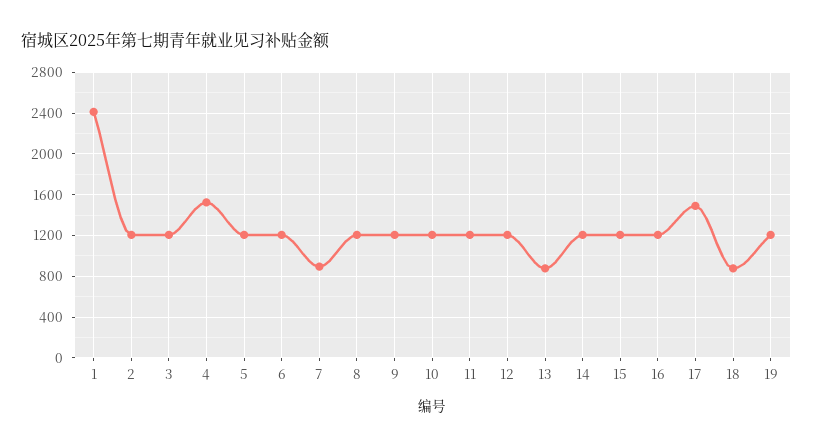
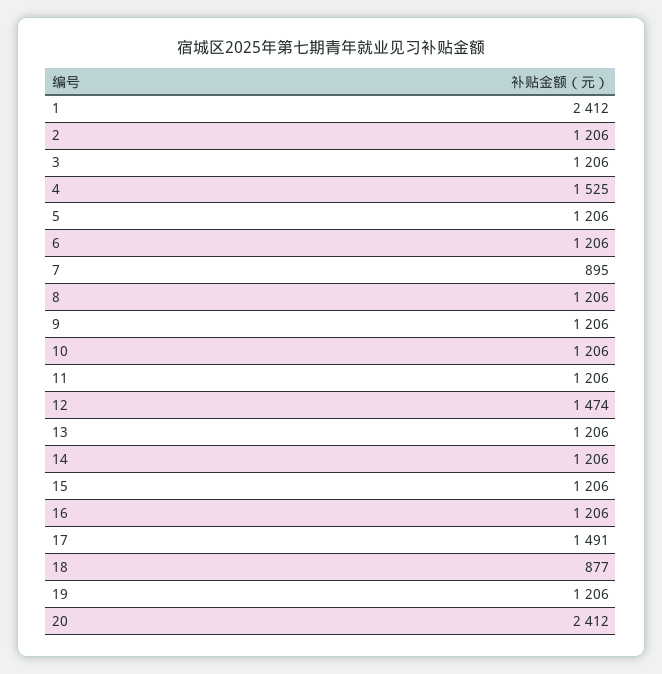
  {
    "1": 2412,
    "2": 1206,
    "3": 1206,
    "4": 1525,
    "5": 1206,
    "6": 1206,
    "7": 895,
    "8": 1206,
    "9": 1206,
    "10": 1206,
    "11": 1206,
-   "12": 1200,
+   "12": 1474,
-   "13": 900,
+   "13": 1206,
    "14": 1206,
    "15": 1206,
    "16": 1206,
    "17": 1491,
    "18": 877,
-   "19": 1206
+   "19": 1206,
+   "20": 2412
  }

